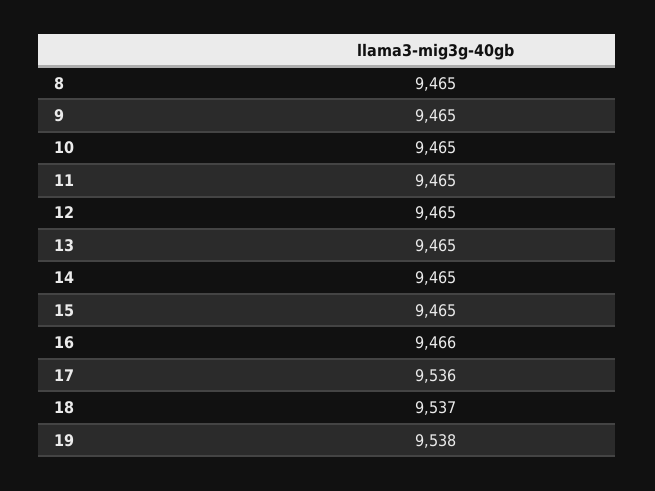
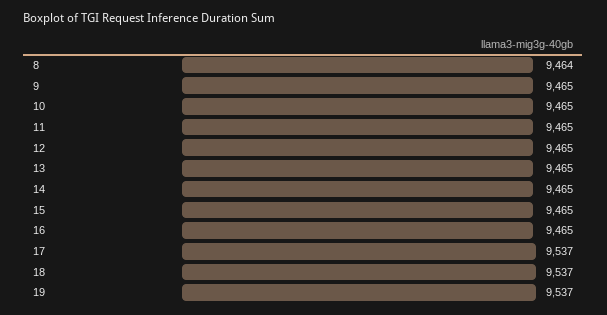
  {
-   "8": 9465,
+   "8": 9464,
    "9": 9465,
    "10": 9465,
    "11": 9465,
    "12": 9465,
    "13": 9465,
    "14": 9465,
    "15": 9465,
-   "16": 9466,
+   "16": 9465,
-   "17": 9536,
+   "17": 9537,
    "18": 9537,
-   "19": 9538
+   "19": 9537
  }

